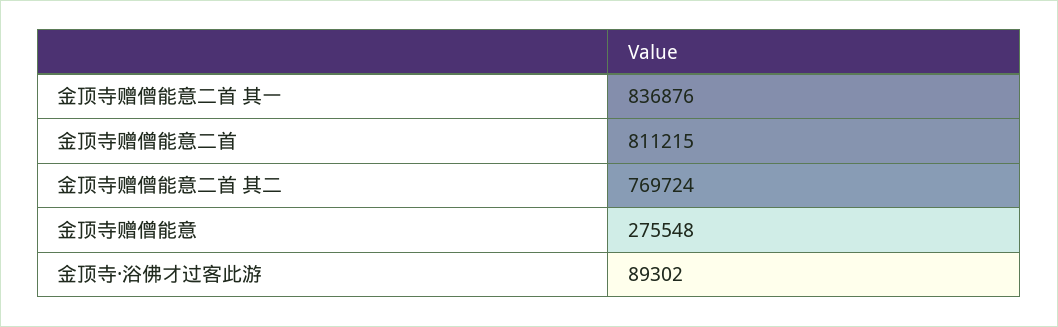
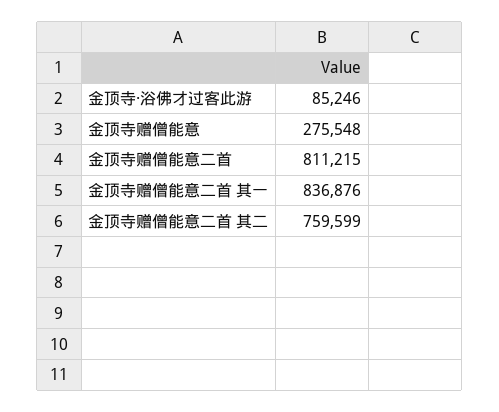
  {
    "金顶寺赠僧能意二首 其一": 836876,
    "金顶寺赠僧能意二首": 811215,
-   "金顶寺赠僧能意二首 其二": 769724,
+   "金顶寺赠僧能意二首 其二": 759599,
    "金顶寺赠僧能意": 275548,
-   "金顶寺·浴佛才过客此游": 89302
+   "金顶寺·浴佛才过客此游": 85246
  }

